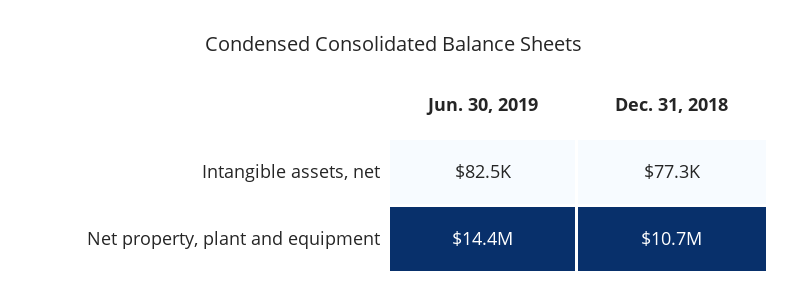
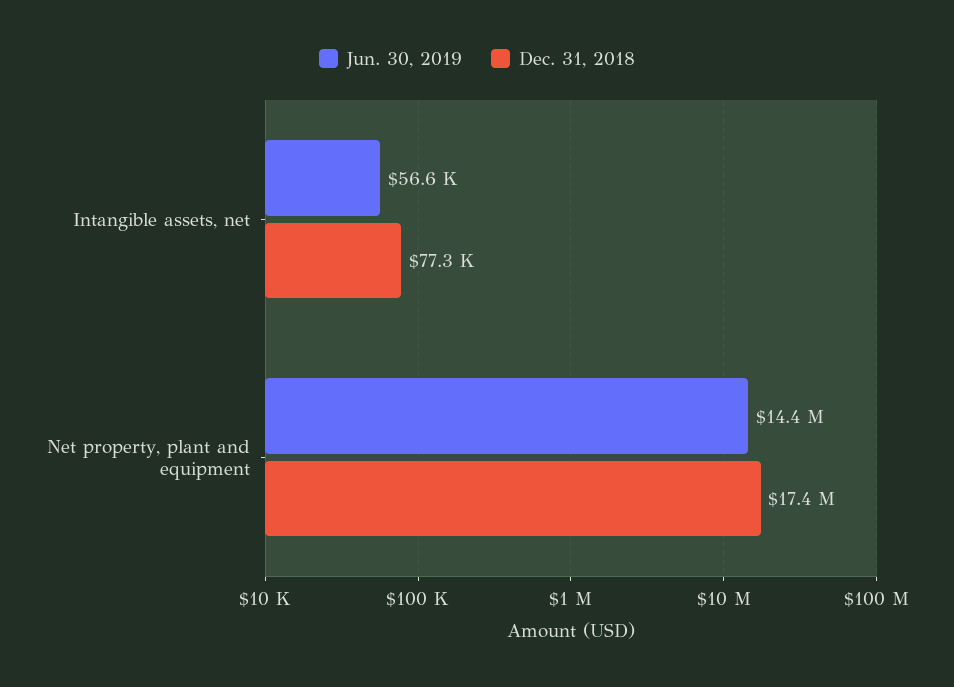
  {
    "Jun. 30, 2019": {
-     "Intangible assets, net": 82500,
+     "Intangible assets, net": 56600,
      "Net property, plant and equipment": 14400000
    },
    "Dec. 31, 2018": {
      "Intangible assets, net": 77300,
-     "Net property, plant and equipment": 10700000
+     "Net property, plant and equipment": 17400000
    }
  }

